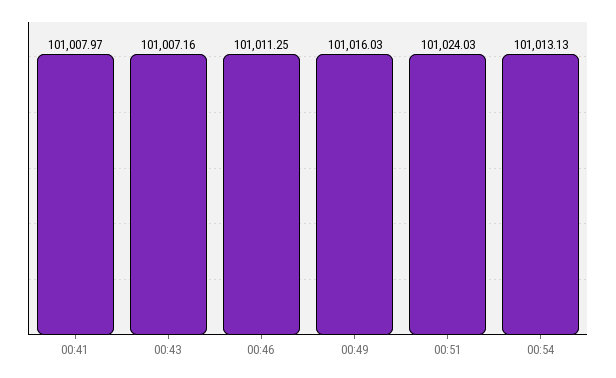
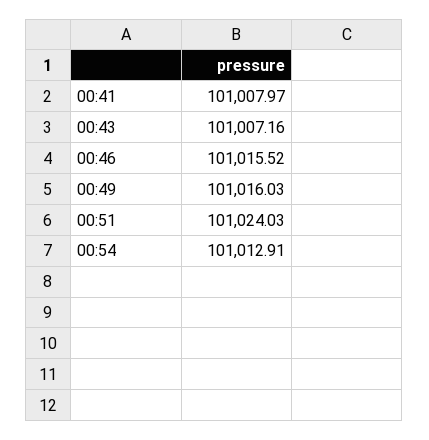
  {
    "00:41": 101007.97,
    "00:43": 101007.16,
-   "00:46": 101011.25,
+   "00:46": 101015.52,
    "00:49": 101016.03,
    "00:51": 101024.03,
-   "00:54": 101013.13
+   "00:54": 101012.91
  }

